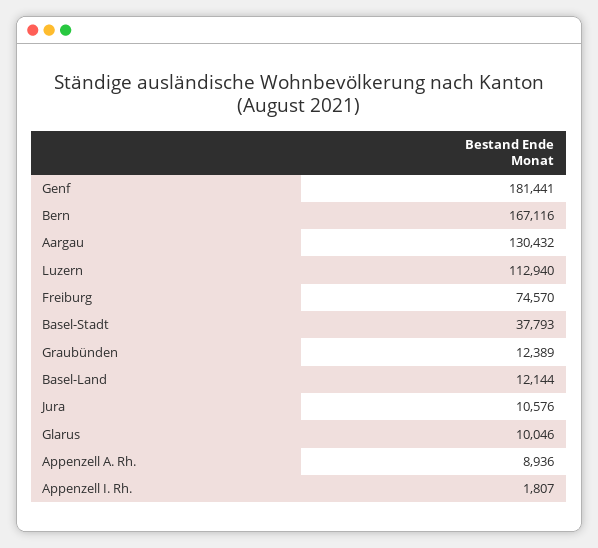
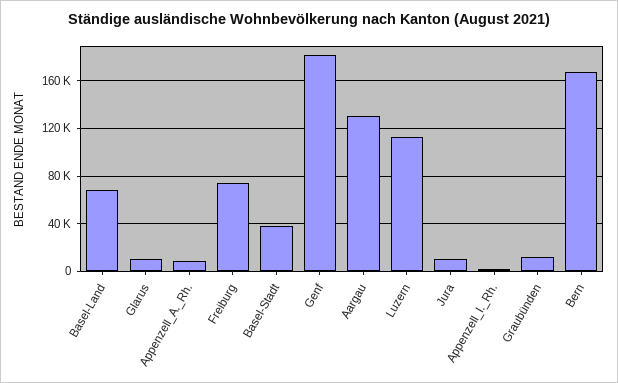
  {
    "Genf": 181441,
    "Bern": 167116,
    "Aargau": 130432,
    "Luzern": 112940,
    "Freiburg": 74570,
    "Basel-Stadt": 37793,
    "Graubünden": 12389,
-   "Basel-Land": 12144,
+   "Basel-Land": 70000,
    "Jura": 10576,
    "Glarus": 10046,
    "Appenzell A. Rh.": 8936,
    "Appenzell I. Rh.": 1807
  }

